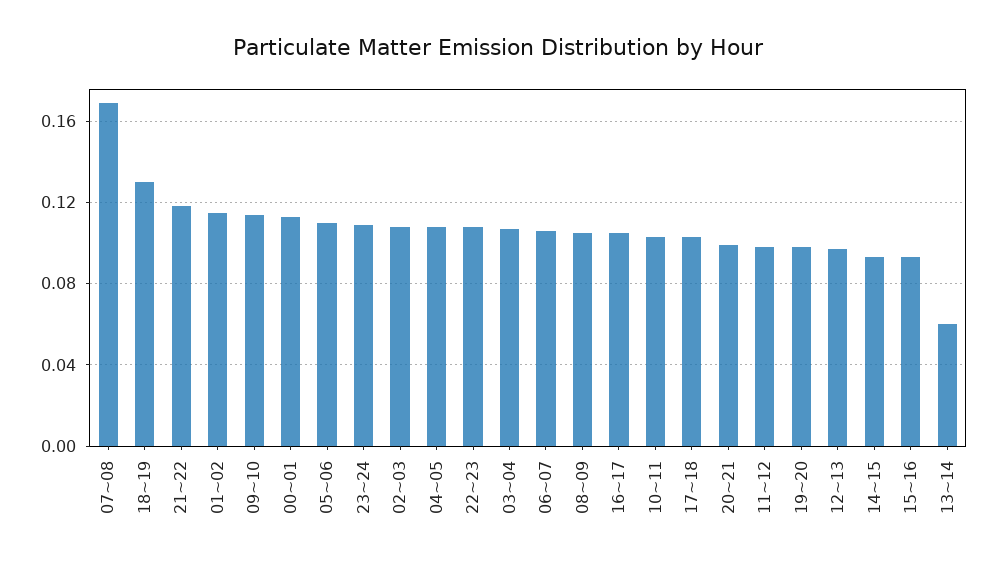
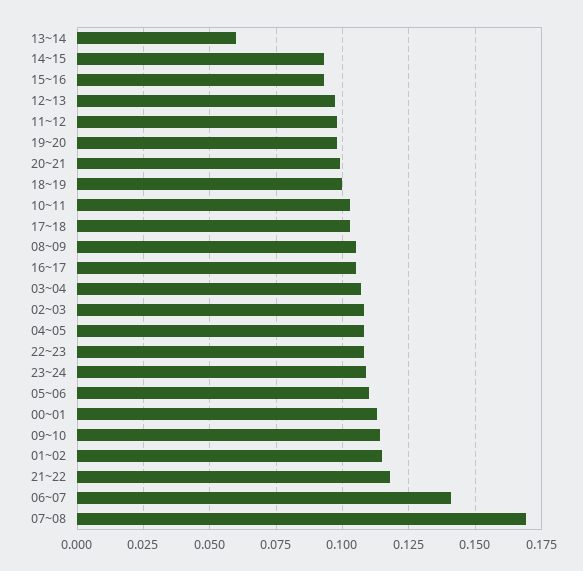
  {
    "07~08": 0.17,
-   "18~19": 0.13,
+   "18~19": 0.1,
    "21~22": 0.12,
    "01~02": 0.115,
    "09~10": 0.115,
    "00~01": 0.115,
    "05~06": 0.11,
    "23~24": 0.11,
    "02~03": 0.11,
    "04~05": 0.11,
    "22~23": 0.11,
    "03~04": 0.105,
-   "06~07": 0.105,
+   "06~07": 0.14,
    "08~09": 0.105,
    "16~17": 0.105,
    "10~11": 0.105,
    "17~18": 0.105,
    "20~21": 0.1,
    "11~12": 0.1,
    "19~20": 0.1,
    "12~13": 0.095,
    "14~15": 0.095,
    "15~16": 0.095,
    "13~14": 0.06
  }

